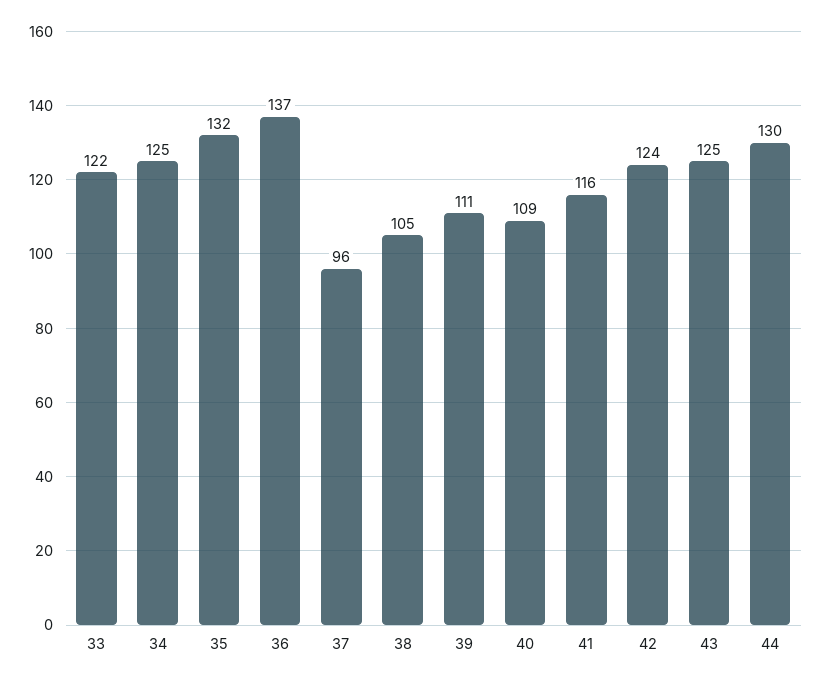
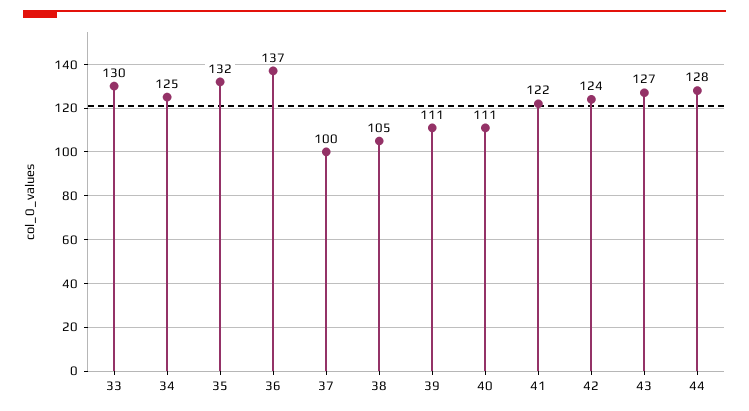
  {
-   "33": 122,
+   "33": 130,
    "34": 125,
    "35": 132,
    "36": 137,
-   "37": 96,
+   "37": 100,
    "38": 105,
    "39": 111,
-   "40": 109,
+   "40": 111,
-   "41": 116,
+   "41": 122,
    "42": 124,
-   "43": 125,
+   "43": 127,
-   "44": 130
+   "44": 128
  }

